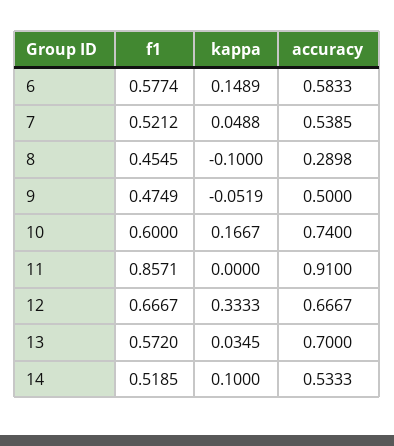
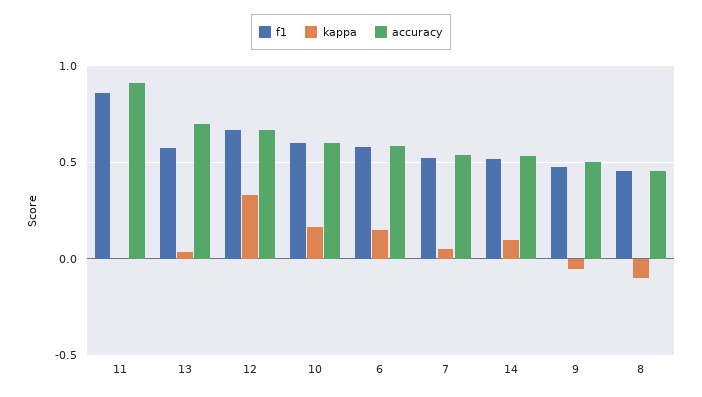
  {
    "f1": {
      "6": 0.5774,
      "7": 0.5212,
      "8": 0.4545,
      "9": 0.4749,
      "10": 0.6,
      "11": 0.8571,
      "12": 0.6667,
      "13": 0.572,
      "14": 0.5185
    },
    "kappa": {
      "6": 0.1489,
      "7": 0.0488,
      "8": -0.1,
      "9": -0.0519,
      "10": 0.1667,
      "11": 0,
      "12": 0.3333,
      "13": 0.0345,
      "14": 0.1
    },
    "accuracy": {
      "6": 0.5833,
      "7": 0.5385,
-     "8": 0.2898,
+     "8": 0.45,
      "9": 0.5,
-     "10": 0.74,
+     "10": 0.6,
      "11": 0.91,
      "12": 0.6667,
      "13": 0.7,
      "14": 0.5333
    }
  }

